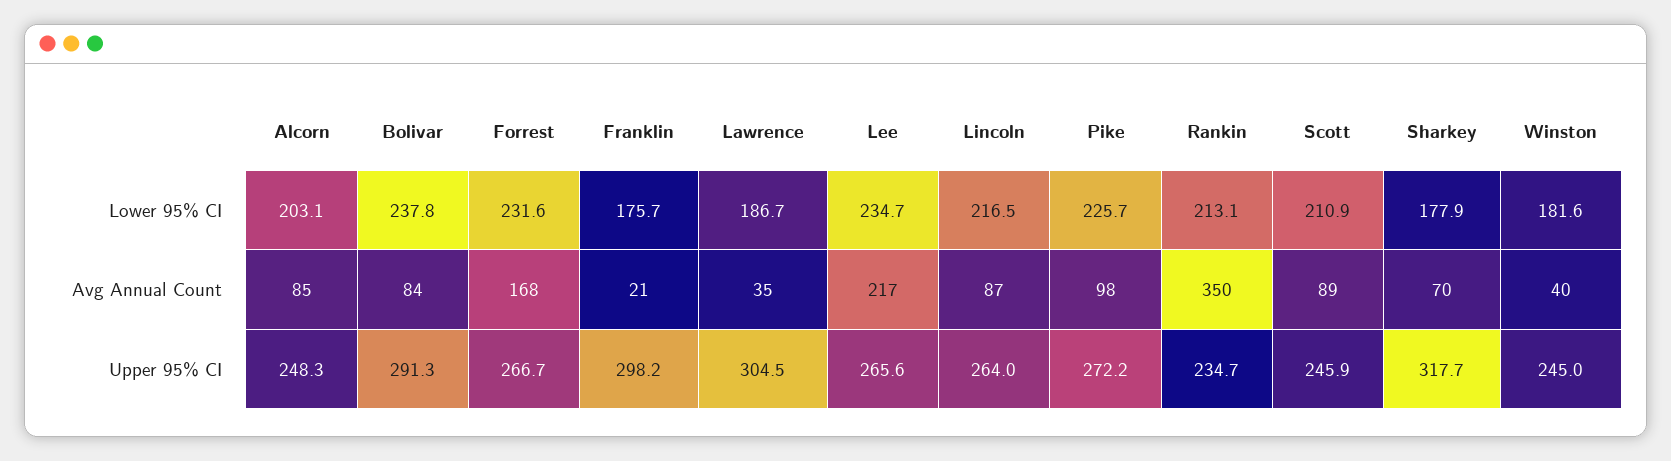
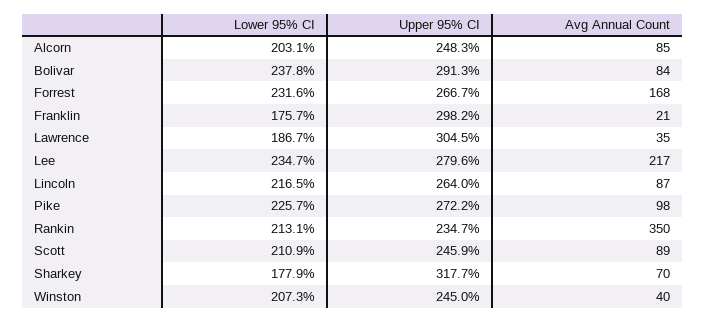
  {
    "Alcorn": {
      "Lower 95% CI": 203.1,
      "Avg Annual Count": 85,
      "Upper 95% CI": 248.3
    },
    "Bolivar": {
      "Lower 95% CI": 237.8,
      "Avg Annual Count": 84,
      "Upper 95% CI": 291.3
    },
    "Forrest": {
      "Lower 95% CI": 231.6,
      "Avg Annual Count": 168,
      "Upper 95% CI": 266.7
    },
    "Franklin": {
      "Lower 95% CI": 175.7,
      "Avg Annual Count": 21,
      "Upper 95% CI": 298.2
    },
    "Lawrence": {
      "Lower 95% CI": 186.7,
      "Avg Annual Count": 35,
      "Upper 95% CI": 304.5
    },
    "Lee": {
      "Lower 95% CI": 234.7,
      "Avg Annual Count": 217,
-     "Upper 95% CI": 265.6
+     "Upper 95% CI": 279.6
    },
    "Lincoln": {
      "Lower 95% CI": 216.5,
      "Avg Annual Count": 87,
      "Upper 95% CI": 264
    },
    "Pike": {
      "Lower 95% CI": 225.7,
      "Avg Annual Count": 98,
      "Upper 95% CI": 272.2
    },
    "Rankin": {
      "Lower 95% CI": 213.1,
      "Avg Annual Count": 350,
      "Upper 95% CI": 234.7
    },
    "Scott": {
      "Lower 95% CI": 210.9,
      "Avg Annual Count": 89,
      "Upper 95% CI": 245.9
    },
    "Sharkey": {
      "Lower 95% CI": 177.9,
      "Avg Annual Count": 70,
      "Upper 95% CI": 317.7
    },
    "Winston": {
-     "Lower 95% CI": 181.6,
+     "Lower 95% CI": 207.3,
      "Avg Annual Count": 40,
      "Upper 95% CI": 245
    }
  }

